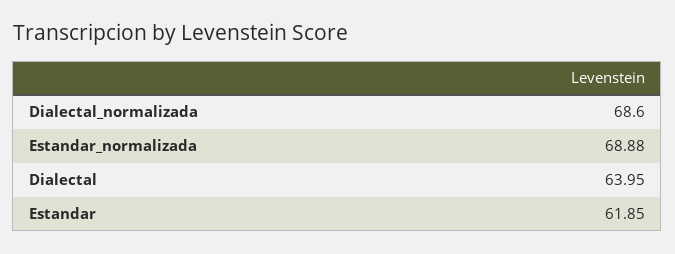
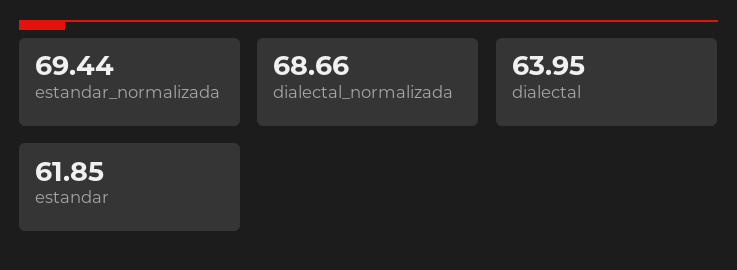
  {
-   "Dialectal_normalizada": 68.6,
+   "Dialectal_normalizada": 68.66,
-   "Estandar_normalizada": 68.88,
+   "Estandar_normalizada": 69.44,
    "Dialectal": 63.95,
    "Estandar": 61.85
  }

